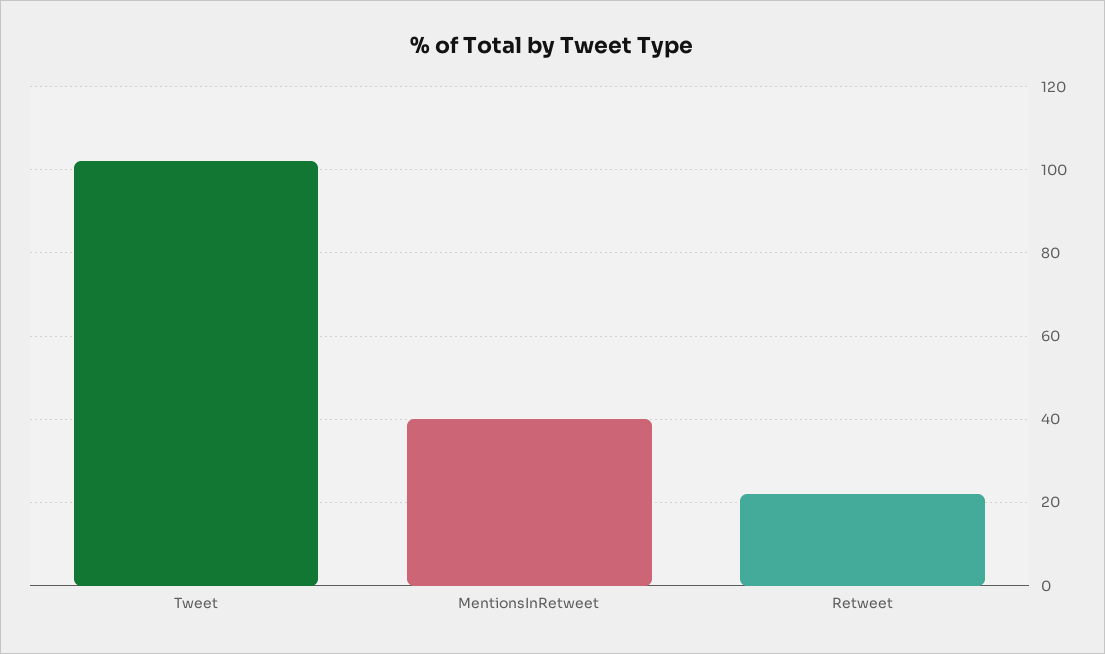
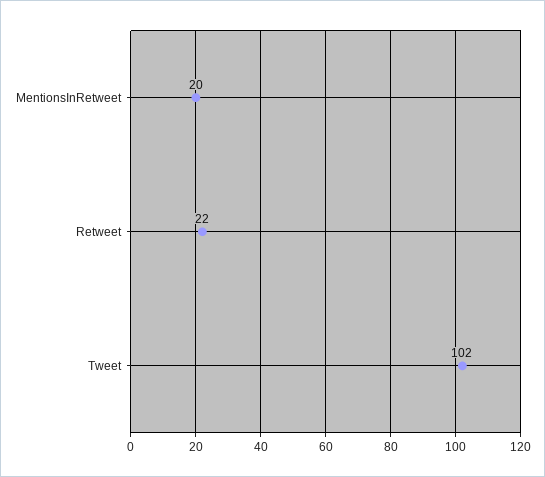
  {
    "Tweet": 102,
-   "MentionsInRetweet": 40,
+   "MentionsInRetweet": 20,
    "Retweet": 22
  }

